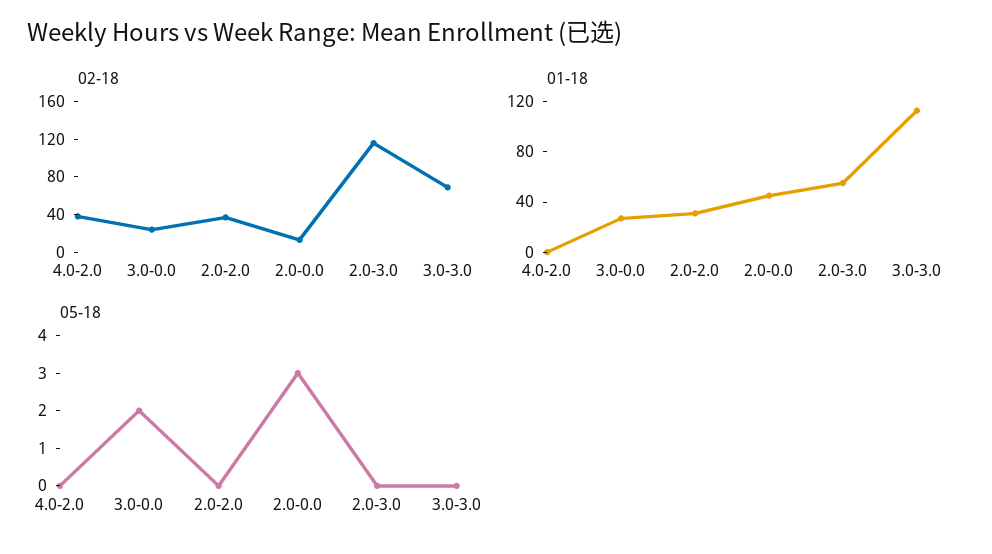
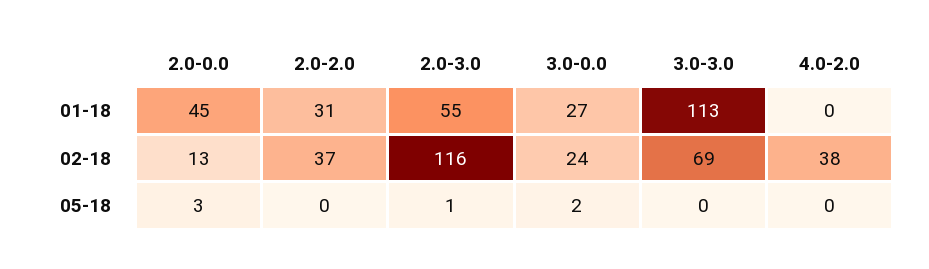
  {
    "02-18": {
      "4.0-2.0": 38,
      "3.0-0.0": 24,
      "2.0-2.0": 37,
      "2.0-0.0": 13,
      "2.0-3.0": 116,
      "3.0-3.0": 69
    },
    "01-18": {
      "4.0-2.0": 0,
      "3.0-0.0": 27,
      "2.0-2.0": 31,
      "2.0-0.0": 45,
      "2.0-3.0": 55,
      "3.0-3.0": 113
    },
    "05-18": {
      "4.0-2.0": 0,
      "3.0-0.0": 2,
      "2.0-2.0": 0,
      "2.0-0.0": 3,
-     "2.0-3.0": 0,
+     "2.0-3.0": 1,
      "3.0-3.0": 0
    }
  }

